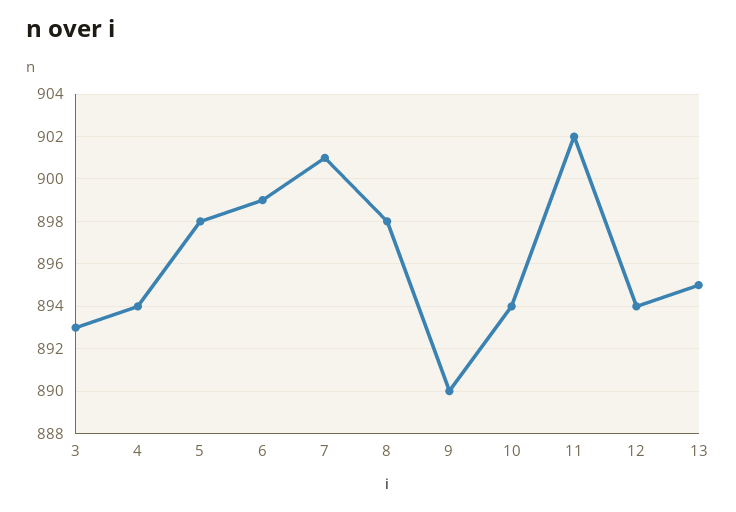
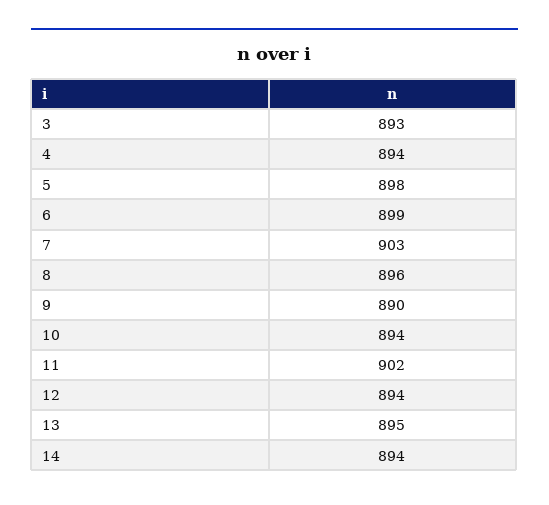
  {
    "3": 893,
    "4": 894,
    "5": 898,
    "6": 899,
-   "7": 901,
+   "7": 903,
-   "8": 898,
+   "8": 896,
    "9": 890,
    "10": 894,
    "11": 902,
    "12": 894,
-   "13": 895
+   "13": 895,
+   "14": 894
  }

